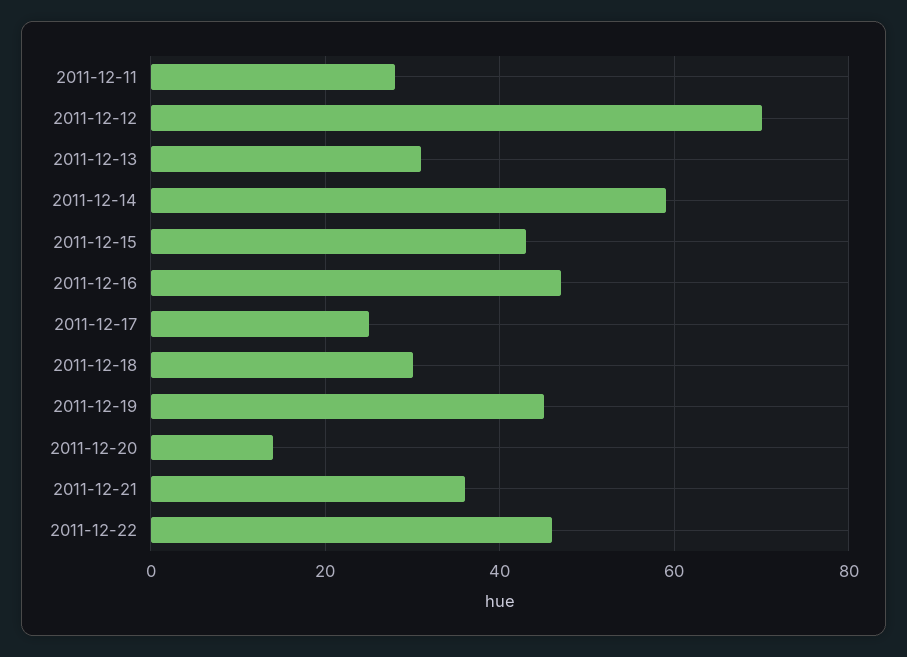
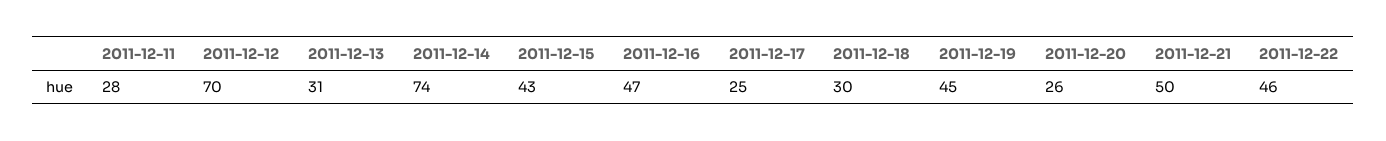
  {
    "2011-12-11": 28,
    "2011-12-12": 70,
    "2011-12-13": 31,
-   "2011-12-14": 60,
+   "2011-12-14": 74,
    "2011-12-15": 43,
    "2011-12-16": 47,
    "2011-12-17": 25,
    "2011-12-18": 30,
    "2011-12-19": 45,
-   "2011-12-20": 15,
+   "2011-12-20": 26,
-   "2011-12-21": 35,
+   "2011-12-21": 50,
    "2011-12-22": 46
  }

